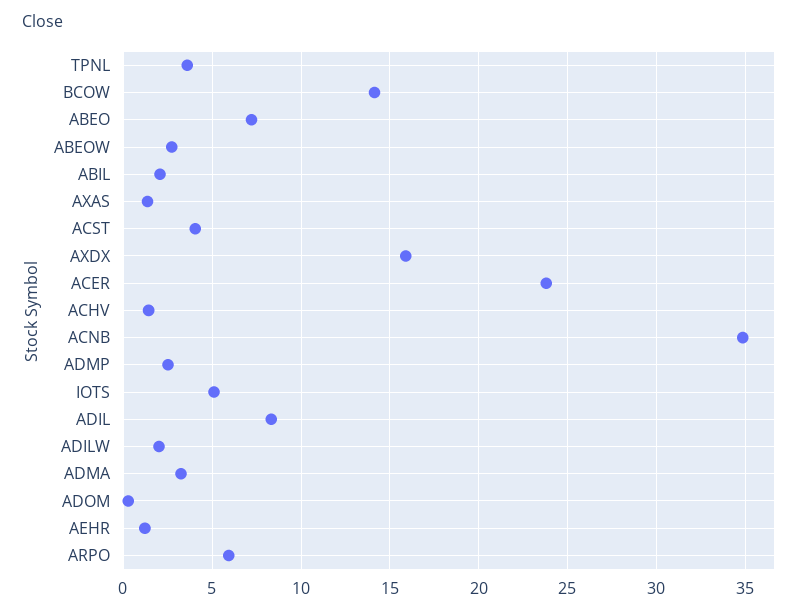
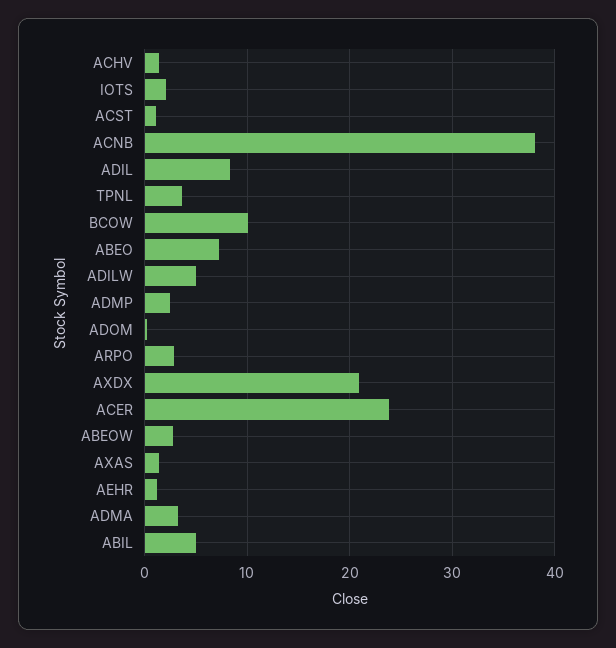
  {
    "TPNL": 3.5,
-   "BCOW": 14,
+   "BCOW": 10,
    "ABEO": 7,
    "ABEOW": 2.5,
-   "ABIL": 2,
+   "ABIL": 5,
    "AXAS": 1.5,
-   "ACST": 4,
+   "ACST": 1,
-   "AXDX": 16,
+   "AXDX": 21,
    "ACER": 24,
    "ACHV": 1.5,
-   "ACNB": 35,
+   "ACNB": 38,
    "ADMP": 2.5,
-   "IOTS": 5,
+   "IOTS": 2,
    "ADIL": 8.5,
-   "ADILW": 2,
+   "ADILW": 5,
    "ADMA": 3,
    "ADOM": 0.5,
    "AEHR": 1,
-   "ARPO": 6
+   "ARPO": 3
  }

